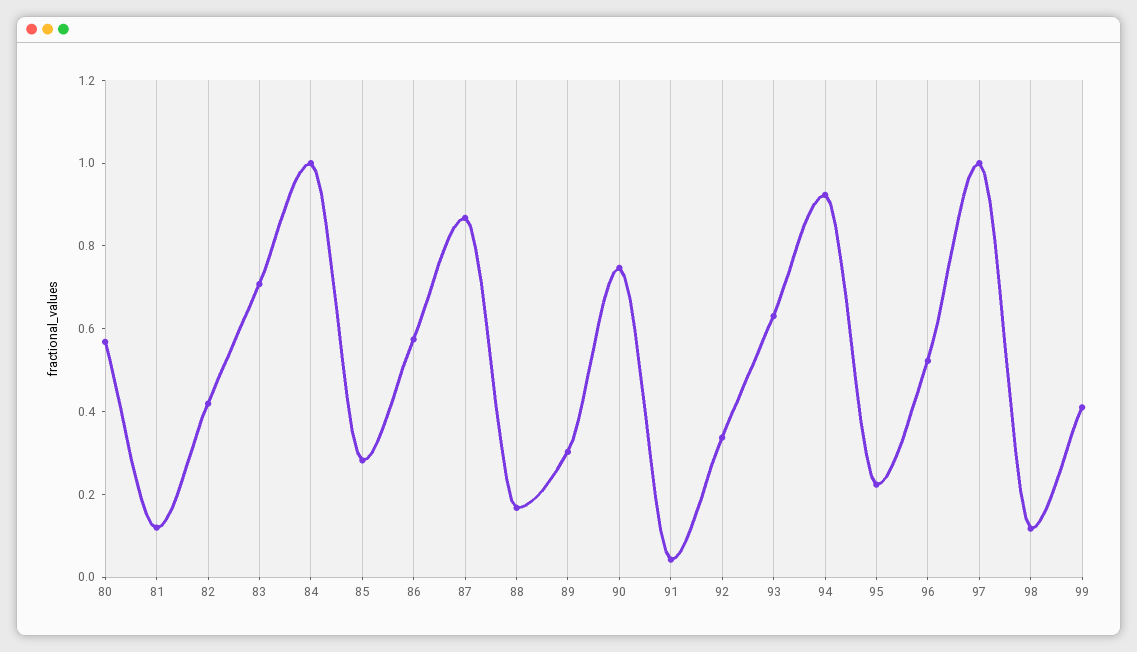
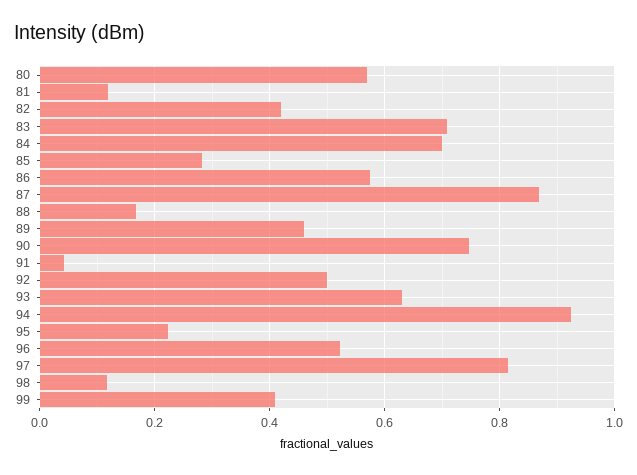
  {
    "80": 0.56,
    "81": 0.12,
    "82": 0.42,
    "83": 0.7,
-   "84": 1,
+   "84": 0.7,
    "85": 0.28,
    "86": 0.58,
    "87": 0.86,
    "88": 0.16,
-   "89": 0.3,
+   "89": 0.46,
    "90": 0.74,
    "91": 0.04,
-   "92": 0.35,
+   "92": 0.5,
    "93": 0.64,
    "94": 0.92,
    "95": 0.22,
    "96": 0.52,
-   "97": 1,
+   "97": 0.82,
    "98": 0.12,
    "99": 0.4
  }

